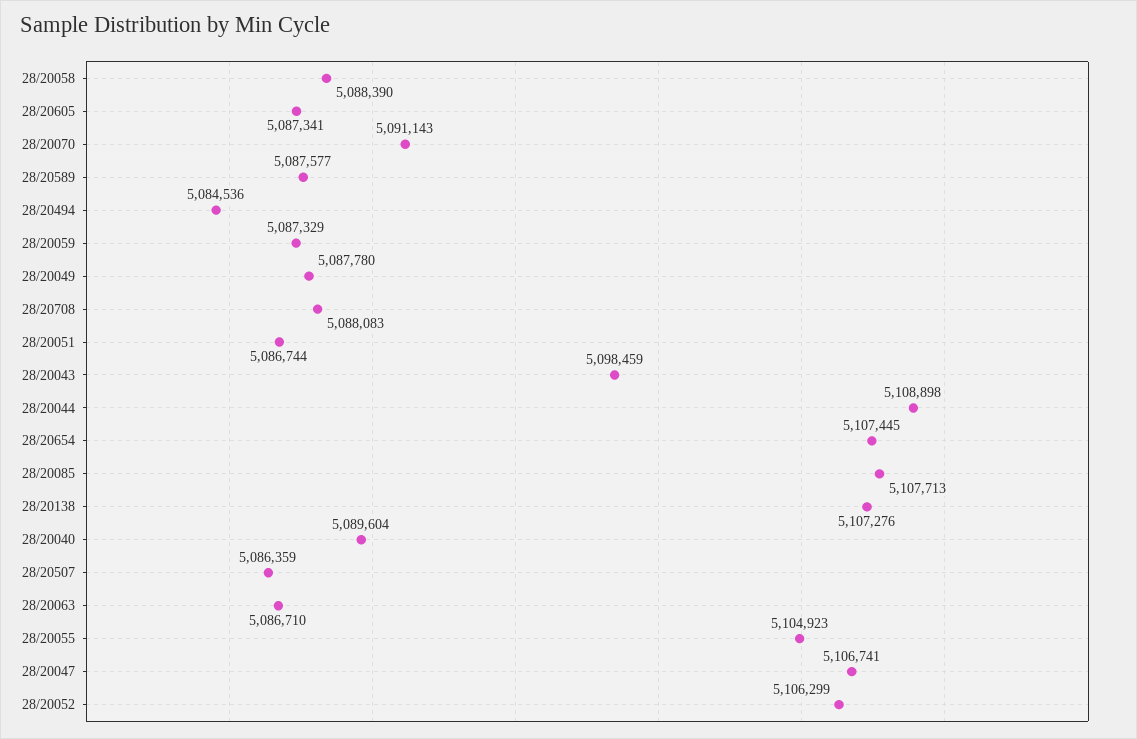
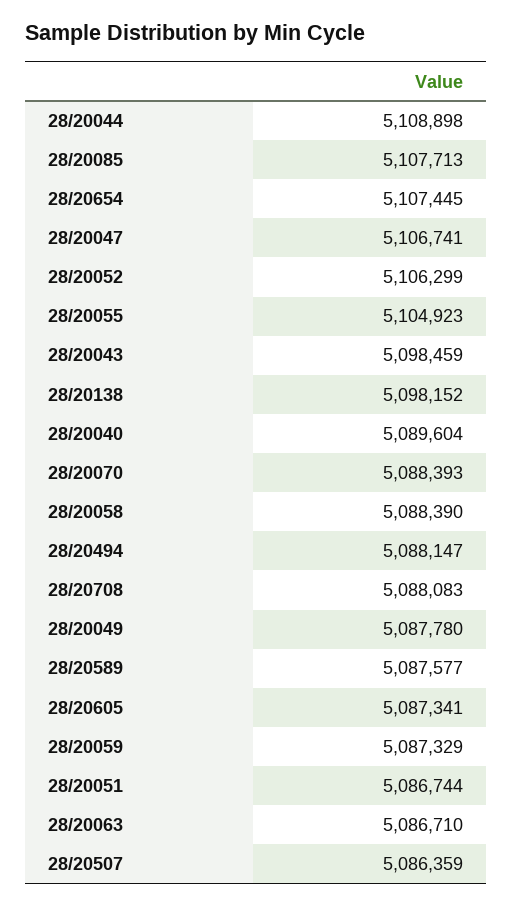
  {
    "28/20058": 5088390,
    "28/20605": 5087341,
-   "28/20070": 5091143,
+   "28/20070": 5088393,
    "28/20589": 5087577,
-   "28/20494": 5084536,
+   "28/20494": 5088147,
    "28/20059": 5087329,
    "28/20049": 5087780,
    "28/20708": 5088083,
    "28/20051": 5086744,
    "28/20043": 5098459,
    "28/20044": 5108898,
    "28/20654": 5107445,
    "28/20085": 5107713,
-   "28/20138": 5107276,
+   "28/20138": 5098152,
    "28/20040": 5089604,
    "28/20507": 5086359,
    "28/20063": 5086710,
    "28/20055": 5104923,
    "28/20047": 5106741,
    "28/20052": 5106299
  }

